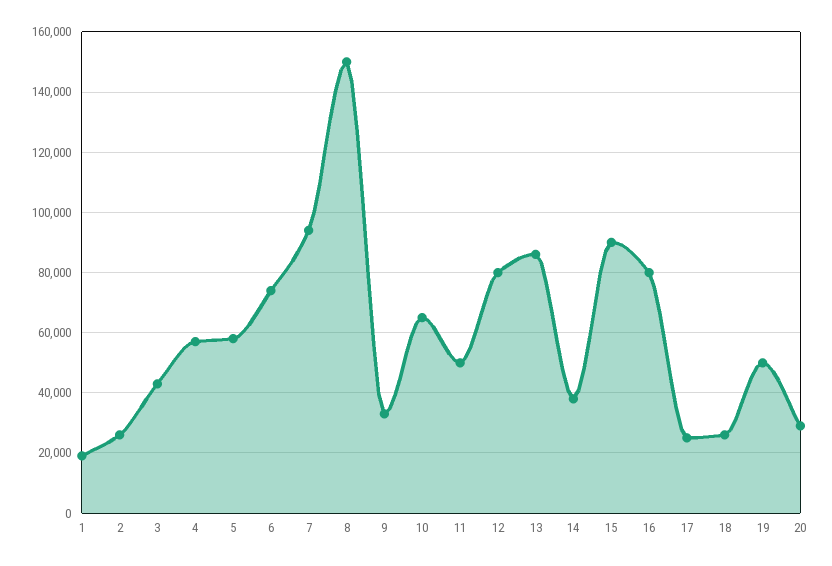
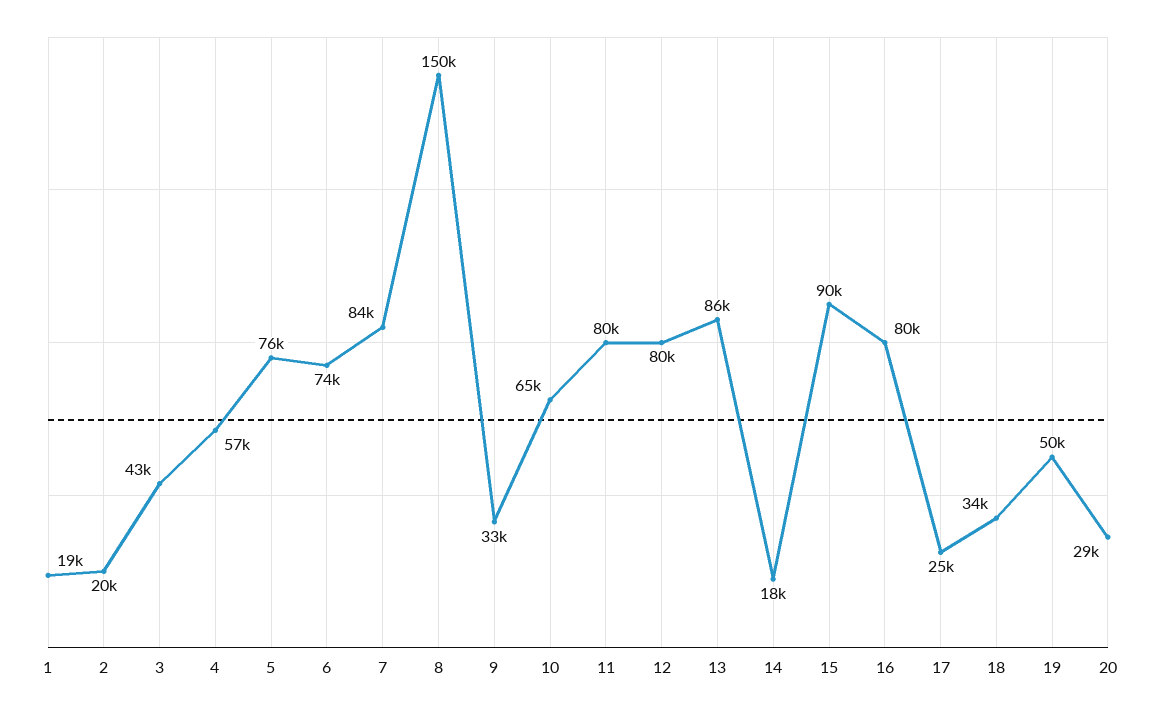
  {
    "1": 19000,
-   "2": 26000,
+   "2": 20000,
    "3": 43000,
    "4": 57000,
-   "5": 58000,
+   "5": 76000,
    "6": 74000,
-   "7": 94000,
+   "7": 84000,
    "8": 150000,
    "9": 33000,
    "10": 65000,
-   "11": 50000,
+   "11": 80000,
    "12": 80000,
    "13": 86000,
-   "14": 38000,
+   "14": 18000,
    "15": 90000,
    "16": 80000,
    "17": 25000,
-   "18": 26000,
+   "18": 34000,
    "19": 50000,
    "20": 29000
  }

